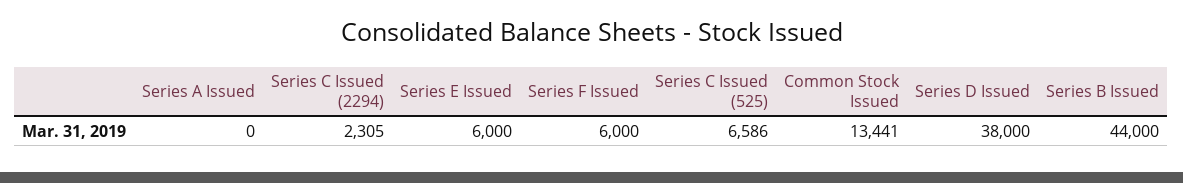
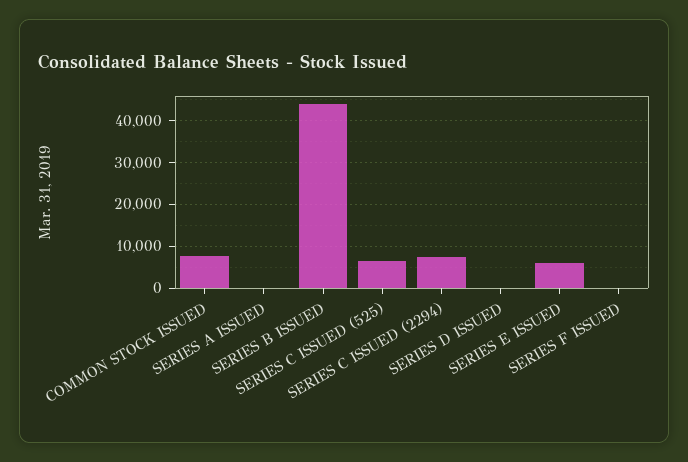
  {
    "Series A Issued": 0,
-   "Series C Issued (2294)": 2305,
+   "Series C Issued (2294)": 8000,
    "Series E Issued": 6000,
-   "Series F Issued": 6000,
+   "Series F Issued": 0,
    "Series C Issued (525)": 6586,
-   "Common Stock Issued": 13441,
+   "Common Stock Issued": 8000,
-   "Series D Issued": 38000,
+   "Series D Issued": 0,
    "Series B Issued": 44000
  }

